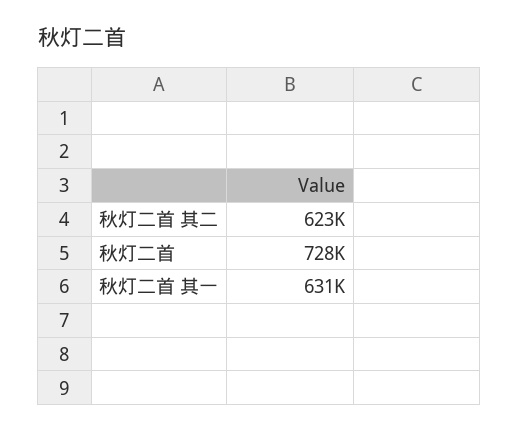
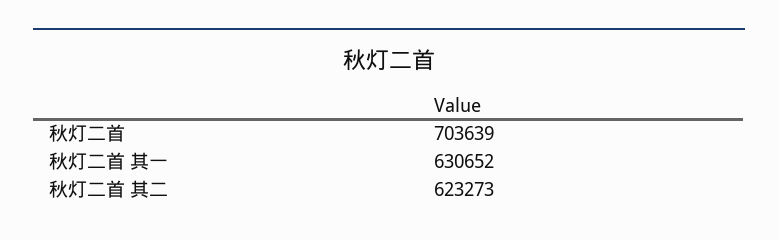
  {
    "秋灯二首 其二": 623273,
-   "秋灯二首": 728000,
+   "秋灯二首": 703639,
    "秋灯二首 其一": 630652
  }

